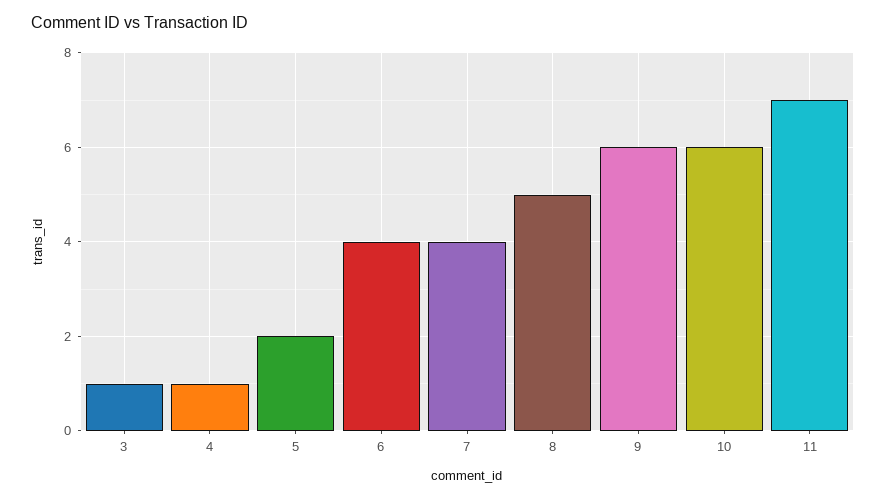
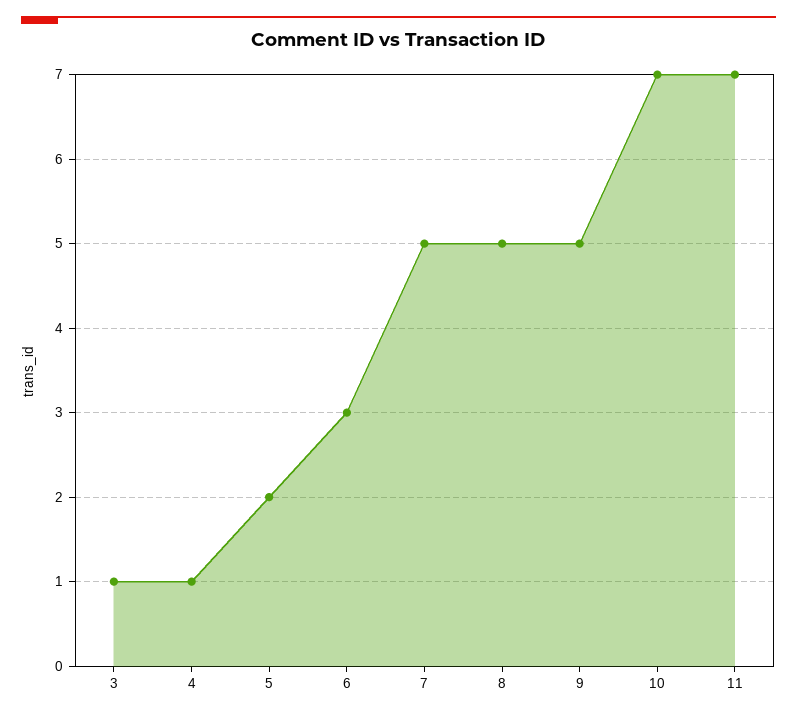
  {
    "3": 1,
    "4": 1,
    "5": 2,
-   "6": 4,
+   "6": 3,
-   "7": 4,
+   "7": 5,
    "8": 5,
-   "9": 6,
+   "9": 5,
-   "10": 6,
+   "10": 7,
    "11": 7
  }

